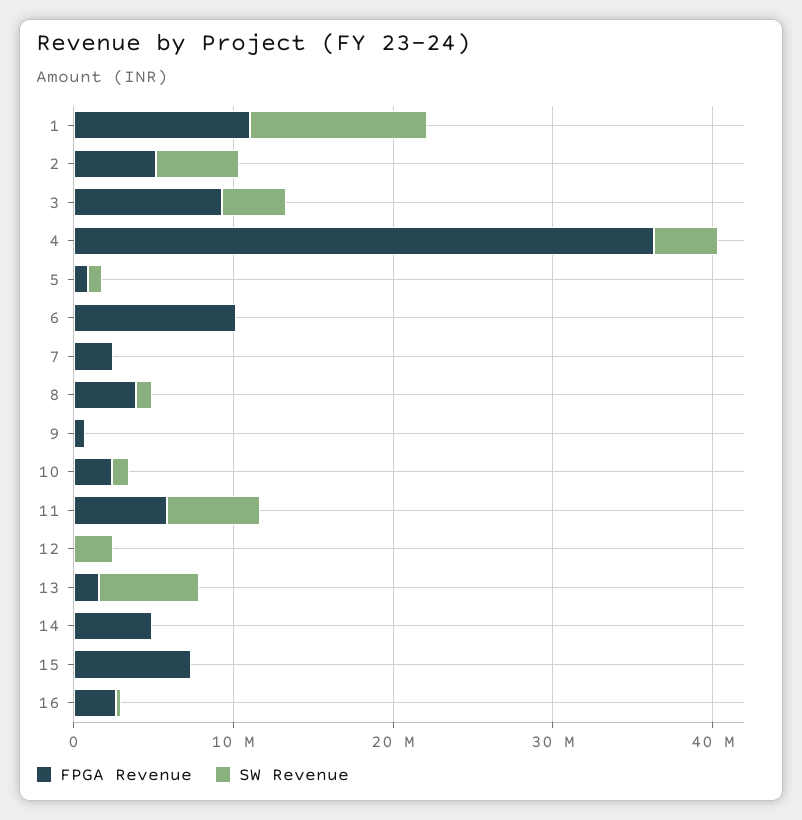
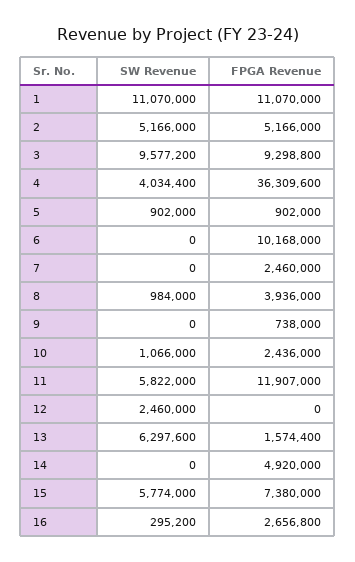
  {
    "FPGA Revenue": {
      "1": 11070000,
      "2": 5166000,
      "3": 9298800,
      "4": 36309600,
      "5": 902000,
      "6": 10168000,
      "7": 2460000,
      "8": 3936000,
      "9": 738000,
      "10": 2436000,
-     "11": 6000000,
+     "11": 11907000,
      "12": 0,
      "13": 1574400,
      "14": 4920000,
      "15": 7380000,
      "16": 2656800
    },
    "SW Revenue": {
      "1": 11070000,
      "2": 5166000,
-     "3": 4000000,
+     "3": 9577200,
      "4": 4034400,
      "5": 902000,
      "6": 0,
      "7": 0,
      "8": 984000,
      "9": 0,
      "10": 1066000,
      "11": 5822000,
      "12": 2460000,
      "13": 6297600,
      "14": 0,
-     "15": 0,
+     "15": 5774000,
      "16": 295200
    }
  }

